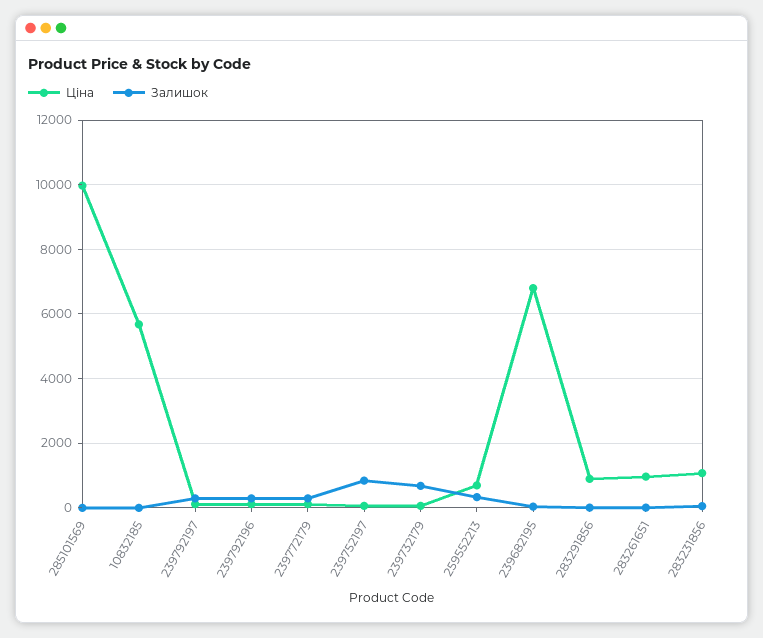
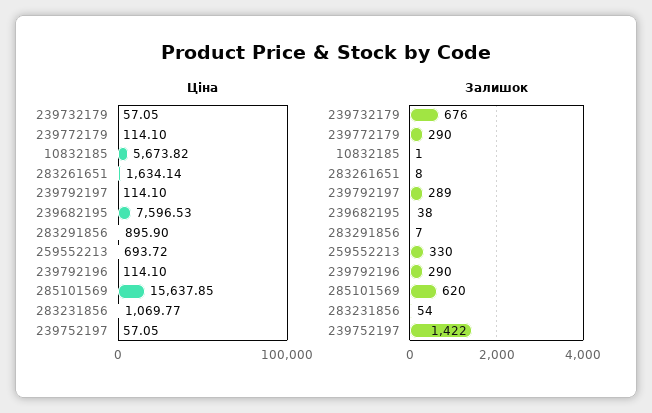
  {
    "Ціна": {
-     "285101569": 10000,
+     "285101569": 15637.85,
      "10832185": 5673.82,
      "239792197": 114.1,
      "239792196": 114.1,
      "239772179": 114.1,
      "239752197": 57.05,
      "239732179": 57.05,
      "259552213": 693.72,
-     "239682195": 6800,
+     "239682195": 7596.53,
      "283291856": 895.9,
-     "283261651": 1000,
+     "283261651": 1634.14,
      "283231856": 1069.77
    },
    "Залишок": {
-     "285101569": 0,
+     "285101569": 620,
      "10832185": 1,
      "239792197": 289,
      "239792196": 290,
      "239772179": 290,
-     "239752197": 800,
+     "239752197": 1422,
      "239732179": 676,
      "259552213": 330,
      "239682195": 38,
      "283291856": 7,
      "283261651": 8,
      "283231856": 54
    }
  }

